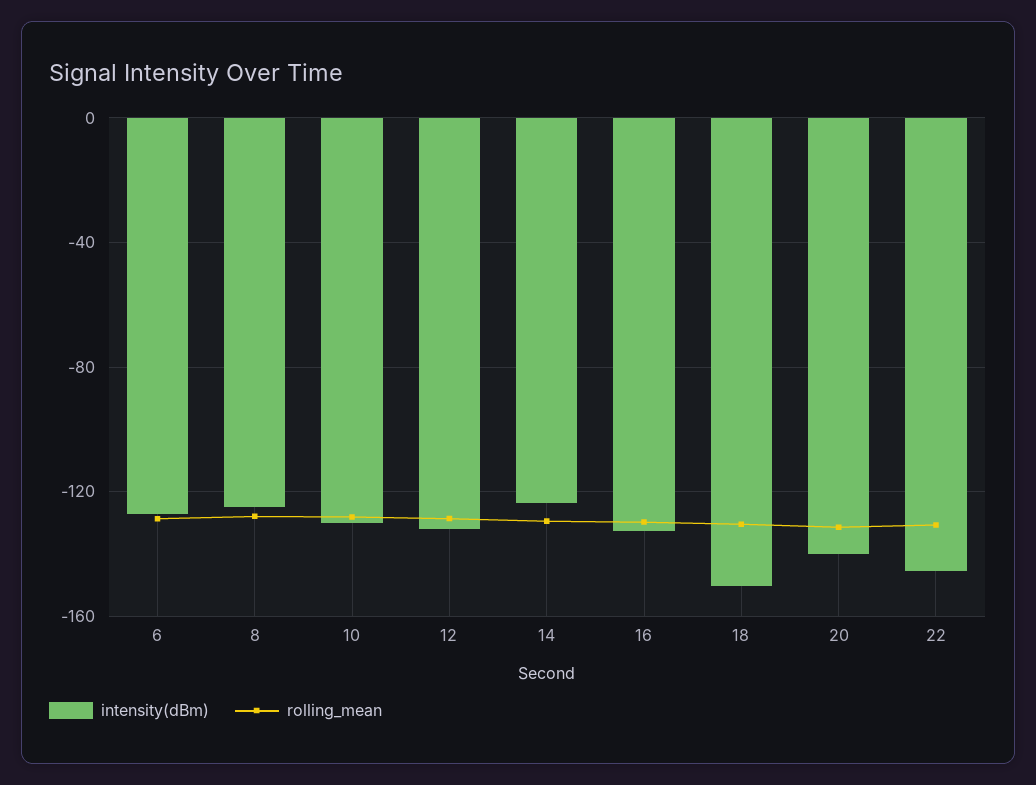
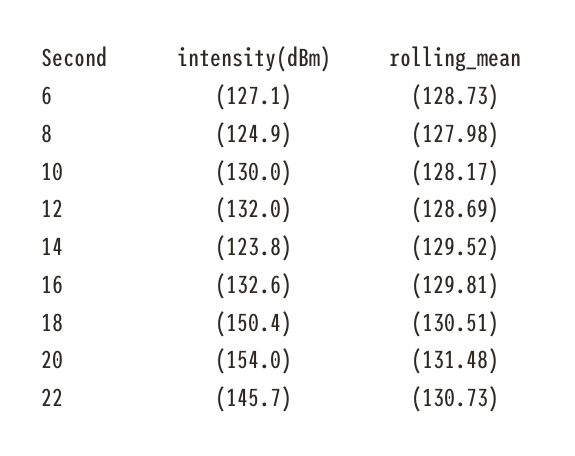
  {
    "intensity(dBm)": {
      "6": -127.1,
      "8": -124.9,
      "10": -130,
      "12": -132,
      "14": -123.8,
      "16": -132.6,
      "18": -150.4,
-     "20": -140,
+     "20": -154,
      "22": -145.7
    },
    "rolling_mean": {
      "6": -128.73,
      "8": -127.98,
      "10": -128.17,
      "12": -128.69,
      "14": -129.52,
      "16": -129.81,
      "18": -130.51,
      "20": -131.48,
      "22": -130.73
    }
  }

